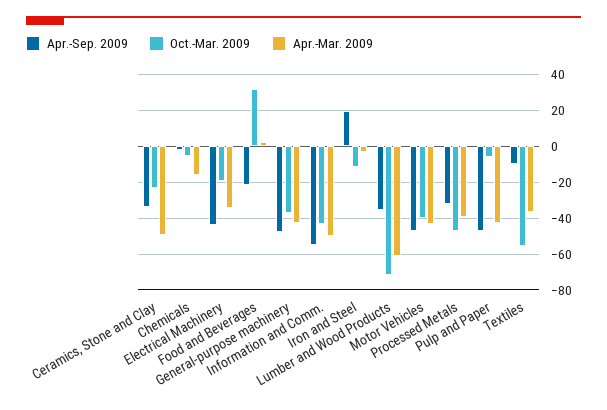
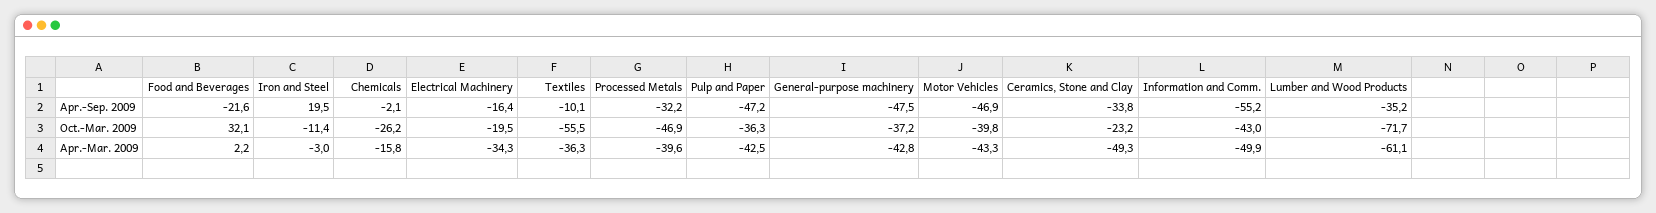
  {
    "Apr.-Sep. 2009": {
      "Ceramics, Stone and Clay": -33.8,
      "Chemicals": -2.1,
-     "Electrical Machinery": -45,
+     "Electrical Machinery": -16.4,
      "Food and Beverages": -21.6,
      "General-purpose machinery": -47.5,
      "Information and Comm.": -55.2,
      "Iron and Steel": 19.5,
      "Lumber and Wood Products": -35.2,
      "Motor Vehicles": -46.9,
      "Processed Metals": -32.2,
      "Pulp and Paper": -47.2,
      "Textiles": -10.1
    },
    "Oct.-Mar. 2009": {
      "Ceramics, Stone and Clay": -23.2,
-     "Chemicals": -5,
+     "Chemicals": -26.2,
      "Electrical Machinery": -19.5,
      "Food and Beverages": 32.1,
      "General-purpose machinery": -37.2,
      "Information and Comm.": -43,
      "Iron and Steel": -11.4,
      "Lumber and Wood Products": -71.7,
      "Motor Vehicles": -39.8,
      "Processed Metals": -46.9,
-     "Pulp and Paper": -5,
+     "Pulp and Paper": -36.3,
      "Textiles": -55.5
    },
    "Apr.-Mar. 2009": {
      "Ceramics, Stone and Clay": -49.3,
      "Chemicals": -15.8,
      "Electrical Machinery": -34.3,
      "Food and Beverages": 2.2,
      "General-purpose machinery": -42.8,
      "Information and Comm.": -49.9,
      "Iron and Steel": -3,
      "Lumber and Wood Products": -61.1,
      "Motor Vehicles": -43.3,
      "Processed Metals": -39.6,
      "Pulp and Paper": -42.5,
      "Textiles": -36.3
    }
  }

